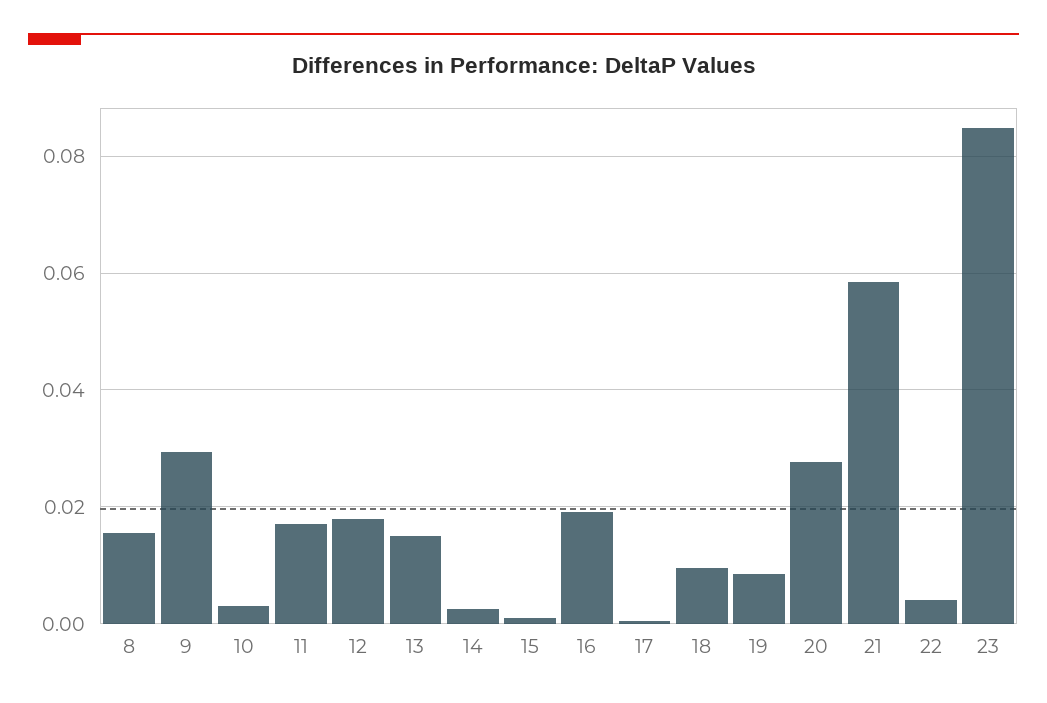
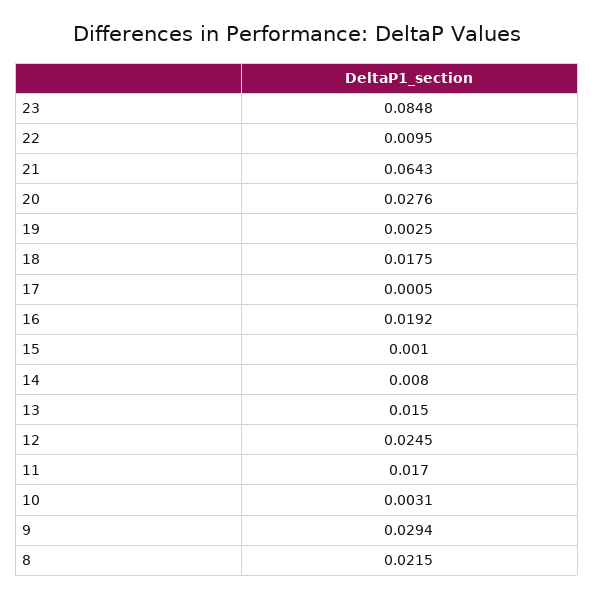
  {
-   "8": 0.016,
+   "8": 0.0215,
    "9": 0.0294,
    "10": 0.0031,
    "11": 0.017,
-   "12": 0.018,
+   "12": 0.0245,
    "13": 0.015,
-   "14": 0.002,
+   "14": 0.008,
    "15": 0.001,
    "16": 0.0192,
    "17": 0.0005,
-   "18": 0.01,
+   "18": 0.0175,
-   "19": 0.008,
+   "19": 0.0025,
    "20": 0.0276,
-   "21": 0.058,
+   "21": 0.0643,
-   "22": 0.004,
+   "22": 0.0095,
    "23": 0.0848
  }

